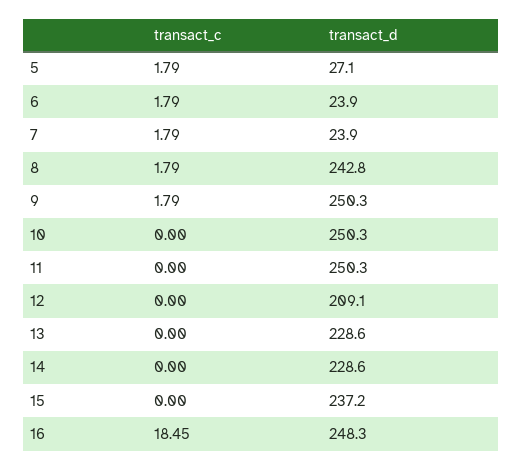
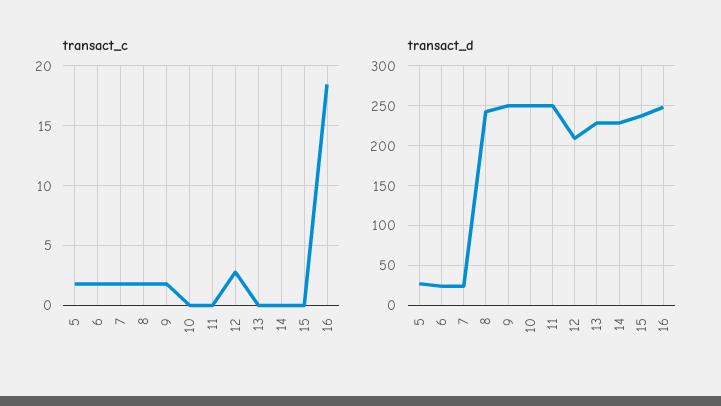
  {
    "transact_c": {
      "5": 1.79,
      "6": 1.79,
      "7": 1.79,
      "8": 1.79,
      "9": 1.79,
      "10": 0,
      "11": 0,
-     "12": 0,
+     "12": 3,
      "13": 0,
      "14": 0,
      "15": 0,
      "16": 18.45
    },
    "transact_d": {
      "5": 27.1,
      "6": 23.9,
      "7": 23.9,
      "8": 242.8,
      "9": 250.3,
      "10": 250.3,
      "11": 250.3,
      "12": 209.1,
      "13": 228.6,
      "14": 228.6,
      "15": 237.2,
      "16": 248.3
    }
  }

